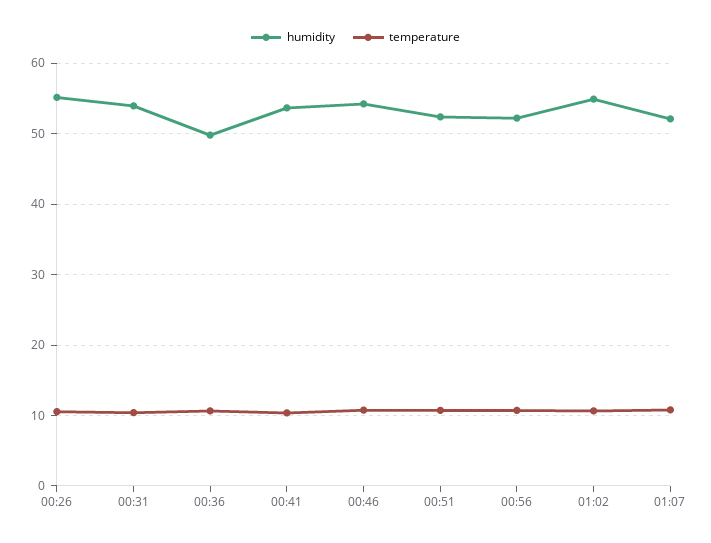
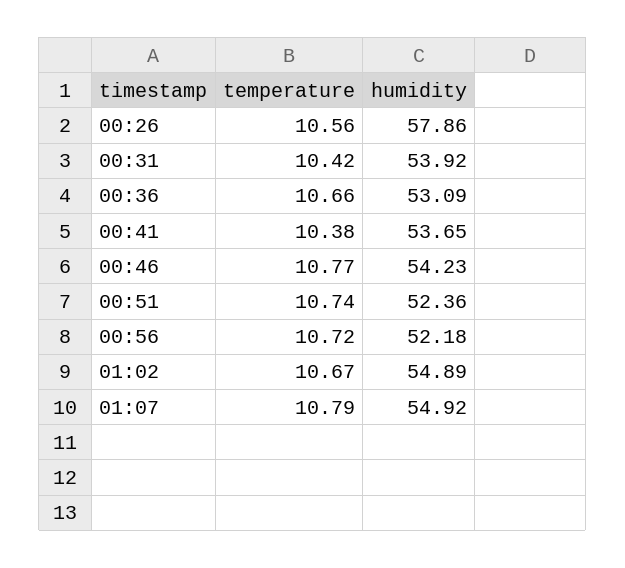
  {
    "humidity": {
-     "00:26": 55,
+     "00:26": 57.86,
      "00:31": 53.92,
-     "00:36": 50,
+     "00:36": 53.09,
      "00:41": 53.65,
      "00:46": 54.23,
      "00:51": 52.36,
      "00:56": 52.18,
      "01:02": 54.89,
-     "01:07": 52
+     "01:07": 54.92
    },
    "temperature": {
      "00:26": 10.56,
      "00:31": 10.42,
      "00:36": 10.66,
      "00:41": 10.38,
      "00:46": 10.77,
      "00:51": 10.74,
      "00:56": 10.72,
      "01:02": 10.67,
      "01:07": 10.79
    }
  }

